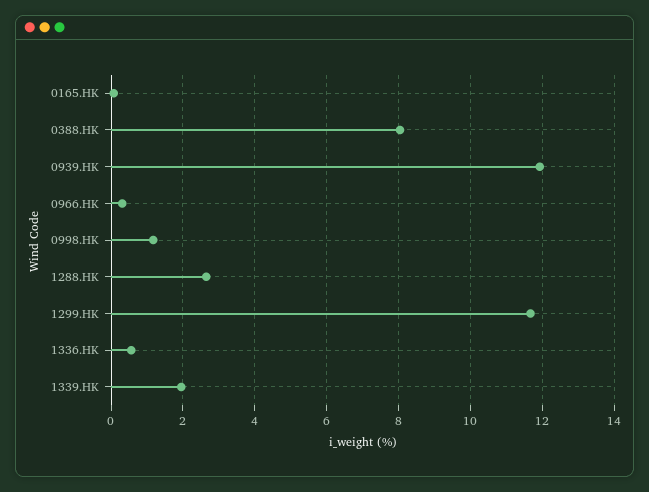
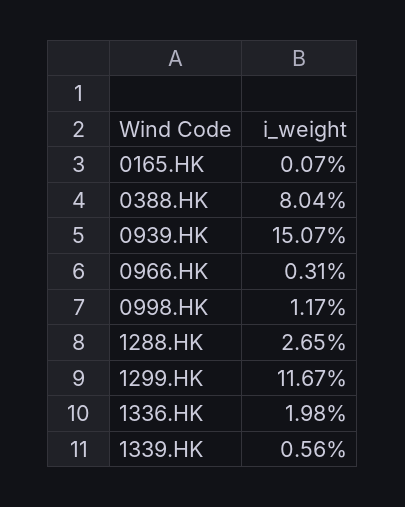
  {
    "0165.HK": 0.07,
    "0388.HK": 8.04,
-   "0939.HK": 12,
+   "0939.HK": 15.07,
    "0966.HK": 0.31,
    "0998.HK": 1.17,
    "1288.HK": 2.65,
    "1299.HK": 11.67,
-   "1336.HK": 0.6,
+   "1336.HK": 1.98,
-   "1339.HK": 2
+   "1339.HK": 0.56
  }

